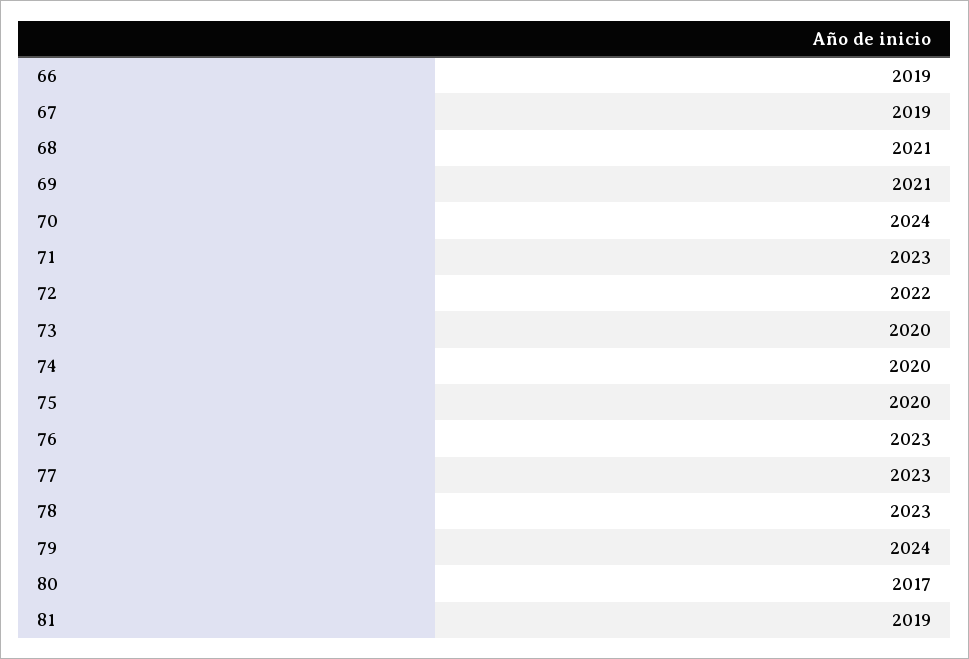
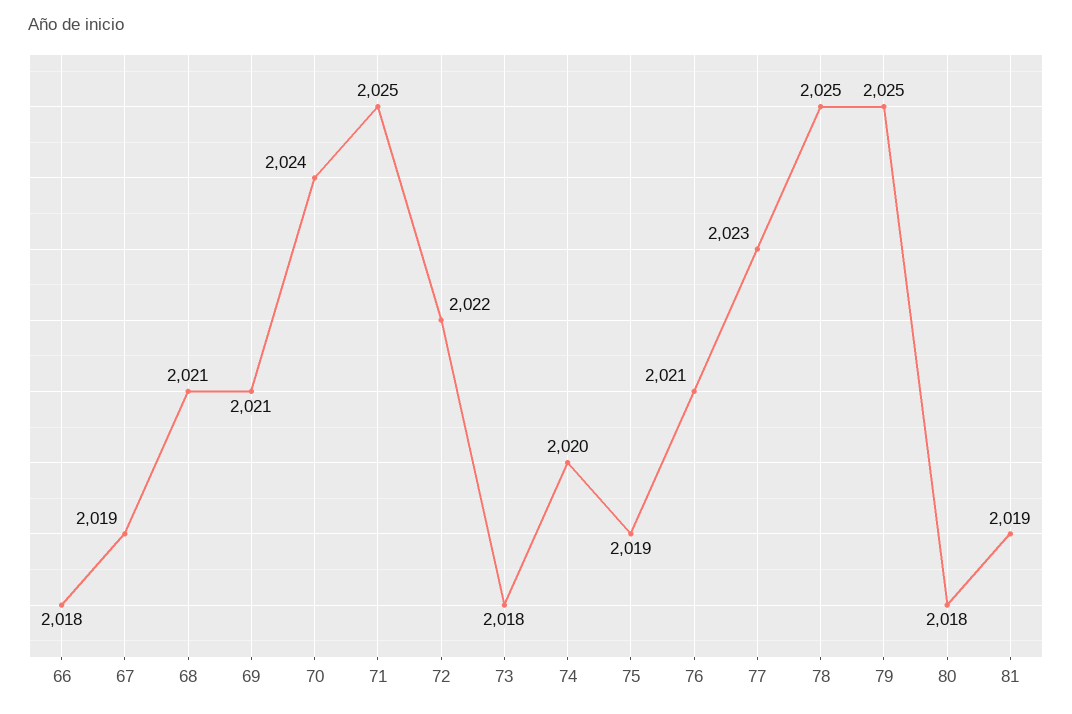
  {
-   "66": 2019,
+   "66": 2018,
    "67": 2019,
    "68": 2021,
    "69": 2021,
    "70": 2024,
-   "71": 2023,
+   "71": 2025,
    "72": 2022,
-   "73": 2020,
+   "73": 2018,
    "74": 2020,
-   "75": 2020,
+   "75": 2019,
-   "76": 2023,
+   "76": 2021,
    "77": 2023,
-   "78": 2023,
+   "78": 2025,
-   "79": 2024,
+   "79": 2025,
-   "80": 2017,
+   "80": 2018,
    "81": 2019
  }

